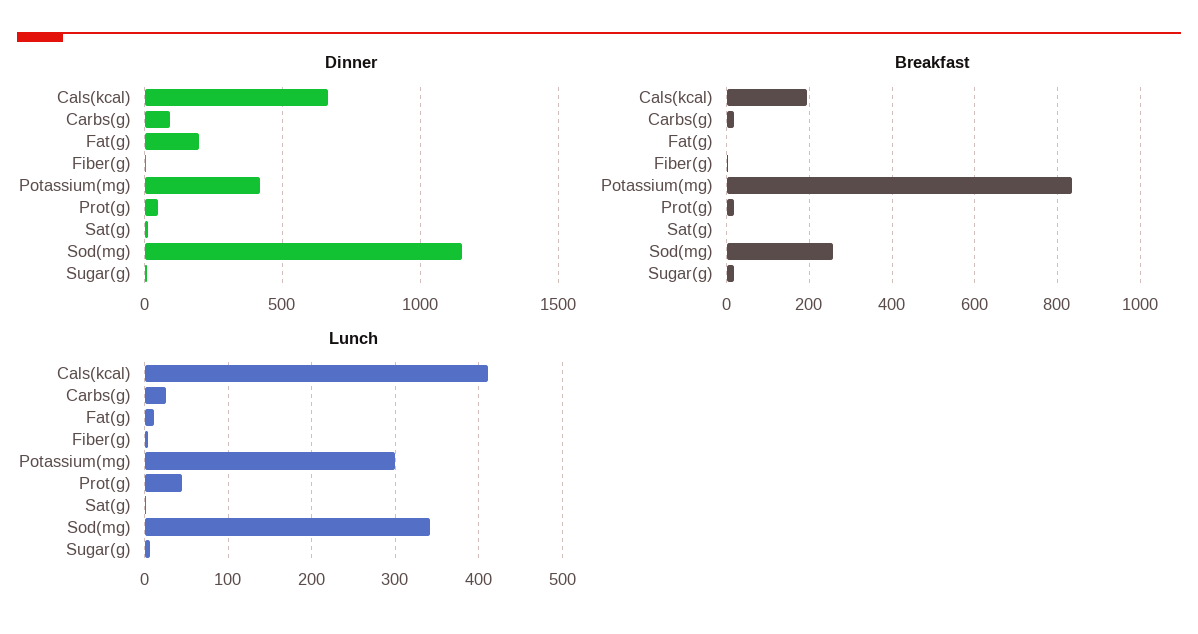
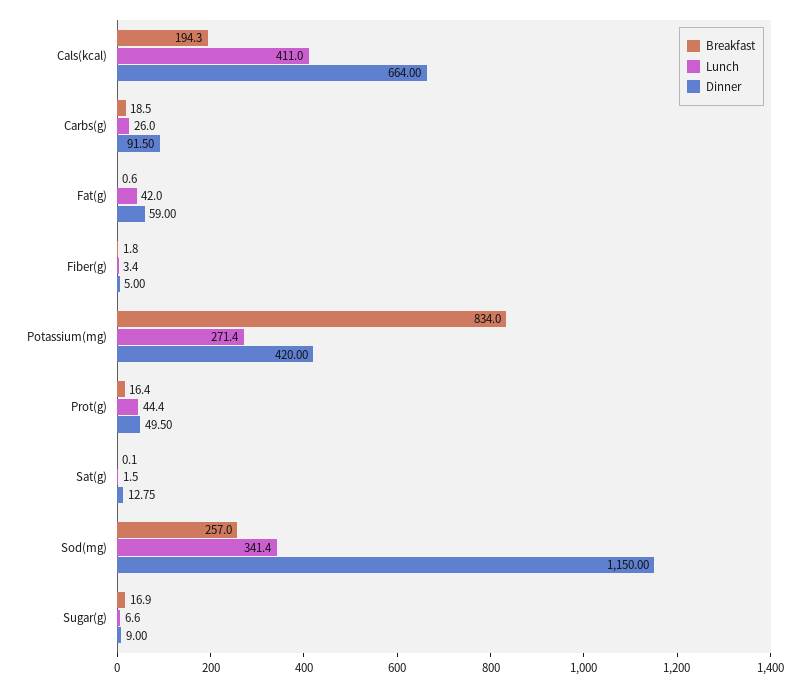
  {
    "Dinner": {
      "Cals(kcal)": 664,
      "Carbs(g)": 91.5,
-     "Fat(g)": 200,
+     "Fat(g)": 59,
      "Fiber(g)": 5,
      "Potassium(mg)": 420,
      "Prot(g)": 49.5,
      "Sat(g)": 12.75,
      "Sod(mg)": 1150,
      "Sugar(g)": 9
    },
    "Breakfast": {
      "Cals(kcal)": 194.3,
      "Carbs(g)": 18.5,
      "Fat(g)": 0.6,
      "Fiber(g)": 1.8,
      "Potassium(mg)": 834,
      "Prot(g)": 16.4,
      "Sat(g)": 0.1,
      "Sod(mg)": 257,
      "Sugar(g)": 16.9
    },
    "Lunch": {
      "Cals(kcal)": 411,
      "Carbs(g)": 26,
-     "Fat(g)": 10,
+     "Fat(g)": 42,
      "Fiber(g)": 3.4,
-     "Potassium(mg)": 300,
+     "Potassium(mg)": 271.4,
      "Prot(g)": 44.4,
      "Sat(g)": 1.5,
      "Sod(mg)": 341.4,
      "Sugar(g)": 6.6
    }
  }

